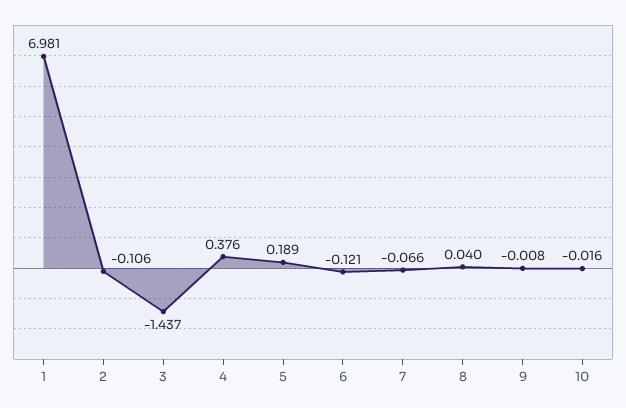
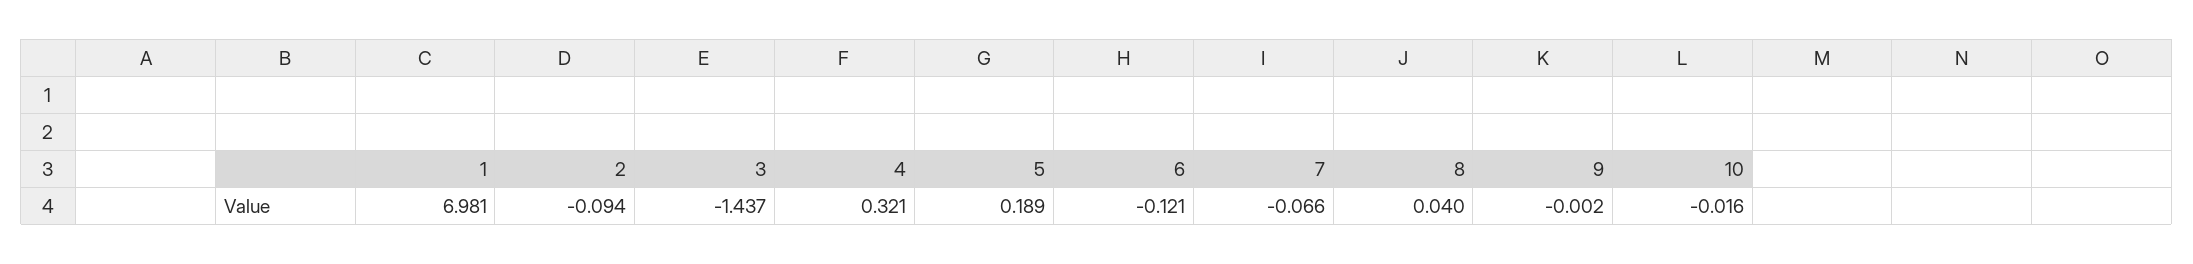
  {
    "1": 6.981,
-   "2": -0.106,
+   "2": -0.094,
    "3": -1.437,
-   "4": 0.376,
+   "4": 0.321,
    "5": 0.189,
    "6": -0.121,
    "7": -0.066,
    "8": 0.04,
-   "9": -0.008,
+   "9": -0.002,
    "10": -0.016
  }

